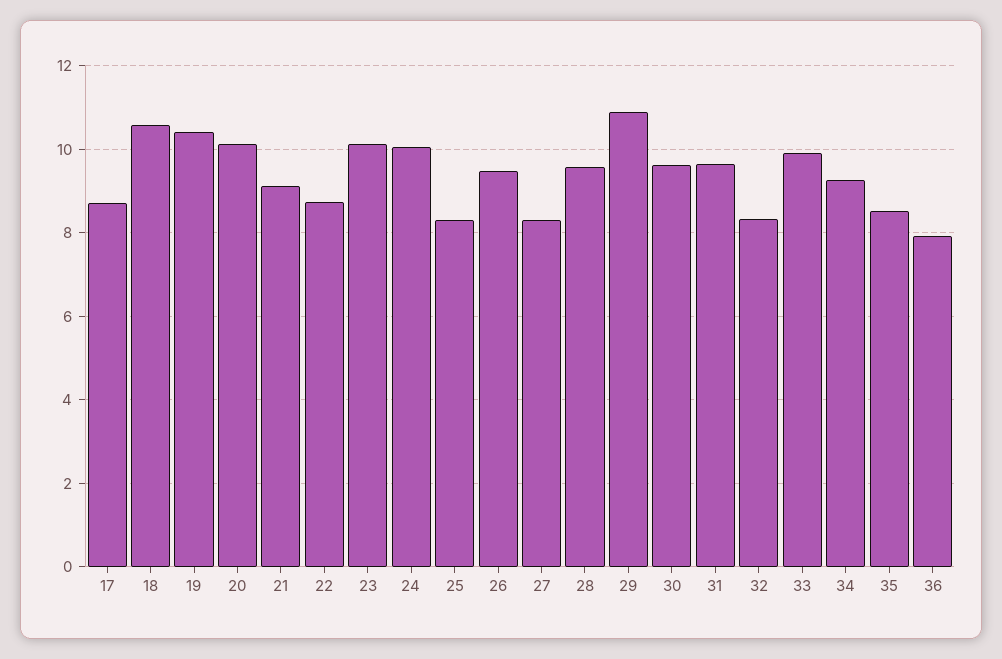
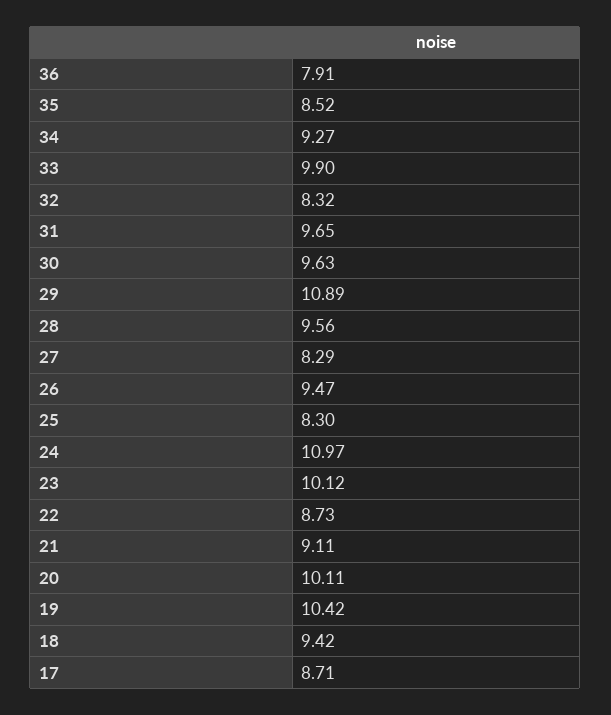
  {
    "17": 8.71,
-   "18": 10.6,
+   "18": 9.42,
    "19": 10.42,
    "20": 10.11,
    "21": 9.11,
    "22": 8.73,
    "23": 10.12,
-   "24": 10,
+   "24": 10.97,
    "25": 8.3,
    "26": 9.47,
    "27": 8.29,
    "28": 9.56,
    "29": 10.89,
    "30": 9.63,
    "31": 9.65,
    "32": 8.32,
    "33": 9.9,
    "34": 9.27,
    "35": 8.52,
    "36": 7.91
  }

